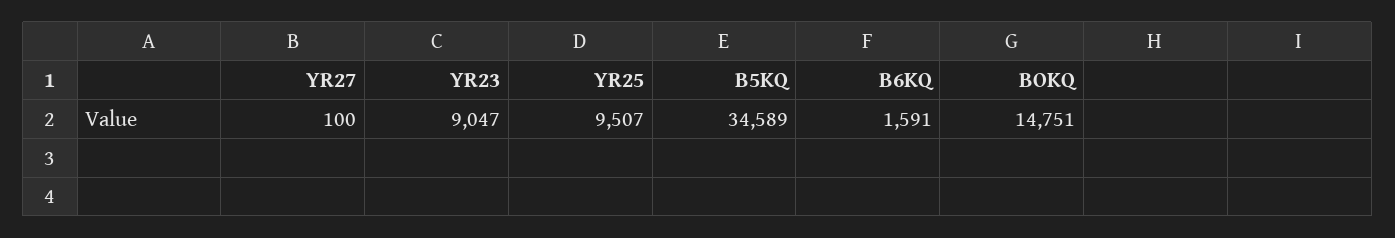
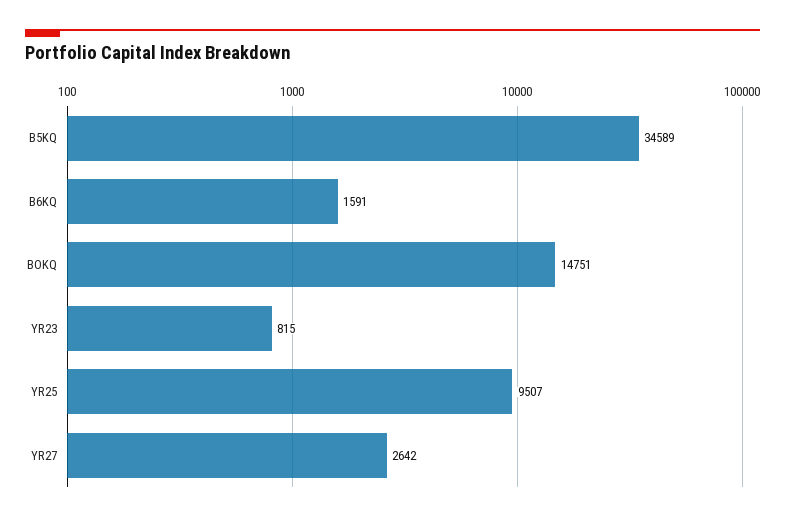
  {
-   "YR27": 100,
+   "YR27": 2642,
-   "YR23": 9047,
+   "YR23": 815,
    "YR25": 9507,
    "B5KQ": 34589,
    "B6KQ": 1591,
    "BOKQ": 14751
  }

